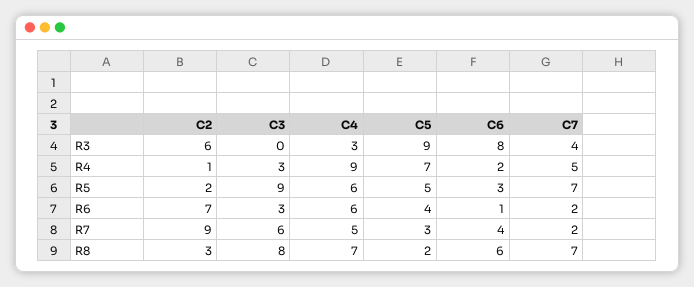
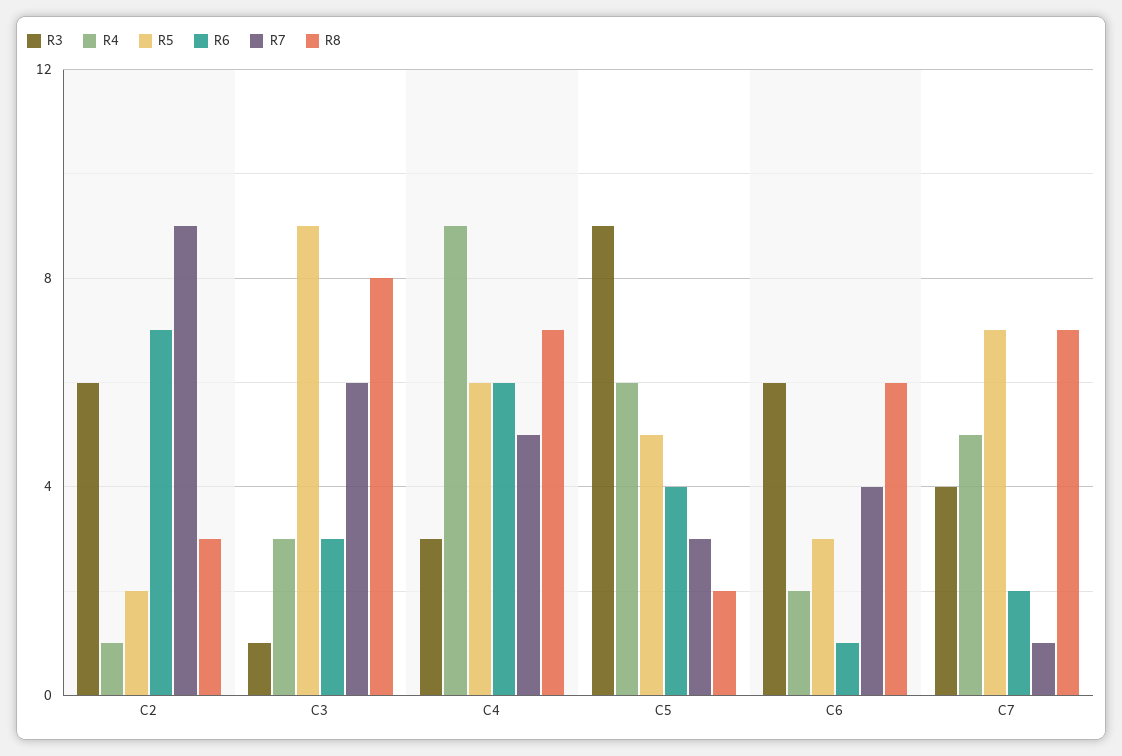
  {
    "R3": {
      "C2": 6,
-     "C3": 0,
+     "C3": 1,
      "C4": 3,
      "C5": 9,
-     "C6": 8,
+     "C6": 6,
      "C7": 4
    },
    "R4": {
      "C2": 1,
      "C3": 3,
      "C4": 9,
-     "C5": 7,
+     "C5": 6,
      "C6": 2,
      "C7": 5
    },
    "R5": {
      "C2": 2,
      "C3": 9,
      "C4": 6,
      "C5": 5,
      "C6": 3,
      "C7": 7
    },
    "R6": {
      "C2": 7,
      "C3": 3,
      "C4": 6,
      "C5": 4,
      "C6": 1,
      "C7": 2
    },
    "R7": {
      "C2": 9,
      "C3": 6,
      "C4": 5,
      "C5": 3,
      "C6": 4,
-     "C7": 2
+     "C7": 1
    },
    "R8": {
      "C2": 3,
      "C3": 8,
      "C4": 7,
      "C5": 2,
      "C6": 6,
      "C7": 7
    }
  }

